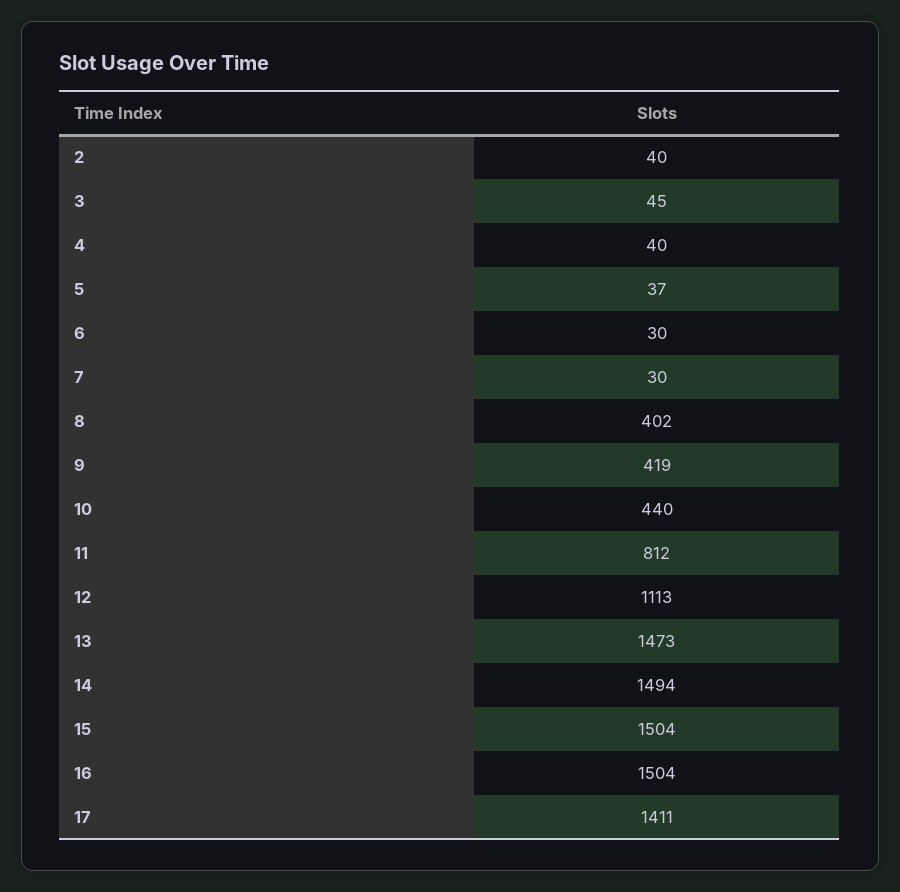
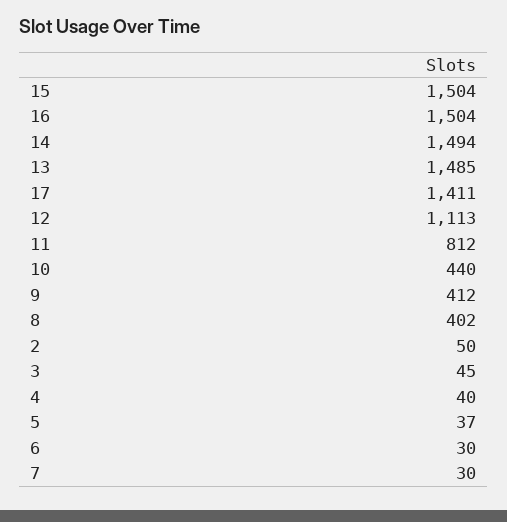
  {
-   "2": 40,
+   "2": 50,
    "3": 45,
    "4": 40,
    "5": 37,
    "6": 30,
    "7": 30,
    "8": 402,
-   "9": 419,
+   "9": 412,
    "10": 440,
    "11": 812,
    "12": 1113,
-   "13": 1473,
+   "13": 1485,
    "14": 1494,
    "15": 1504,
    "16": 1504,
    "17": 1411
  }

